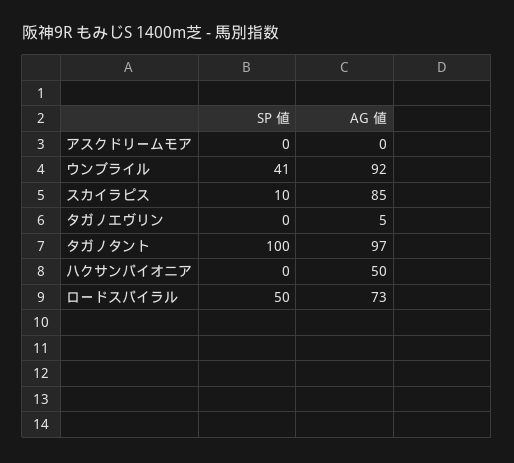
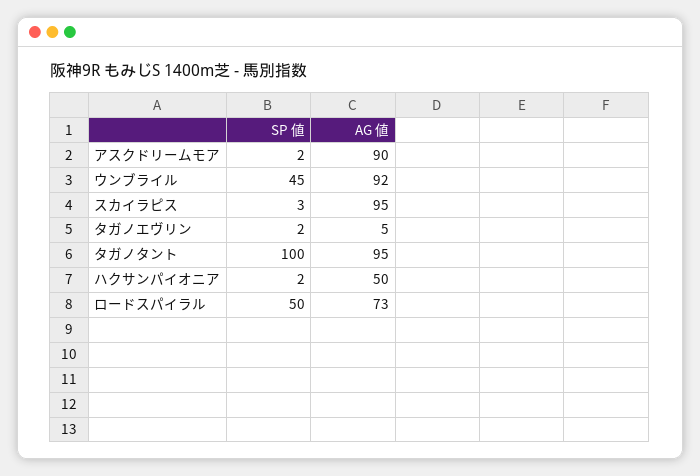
  {
    "SP 値": {
-     "アスクドリームモア": 0,
+     "アスクドリームモア": 2,
-     "ウンブライル": 41,
+     "ウンブライル": 45,
-     "スカイラピス": 10,
+     "スカイラピス": 3,
-     "タガノエヴリン": 0,
+     "タガノエヴリン": 2,
      "タガノタント": 100,
-     "ハクサンパイオニア": 0,
+     "ハクサンパイオニア": 2,
      "ロードスパイラル": 50
    },
    "AG 値": {
-     "アスクドリームモア": 0,
+     "アスクドリームモア": 90,
      "ウンブライル": 92,
-     "スカイラピス": 85,
+     "スカイラピス": 95,
      "タガノエヴリン": 5,
-     "タガノタント": 97,
+     "タガノタント": 95,
      "ハクサンパイオニア": 50,
      "ロードスパイラル": 73
    }
  }

